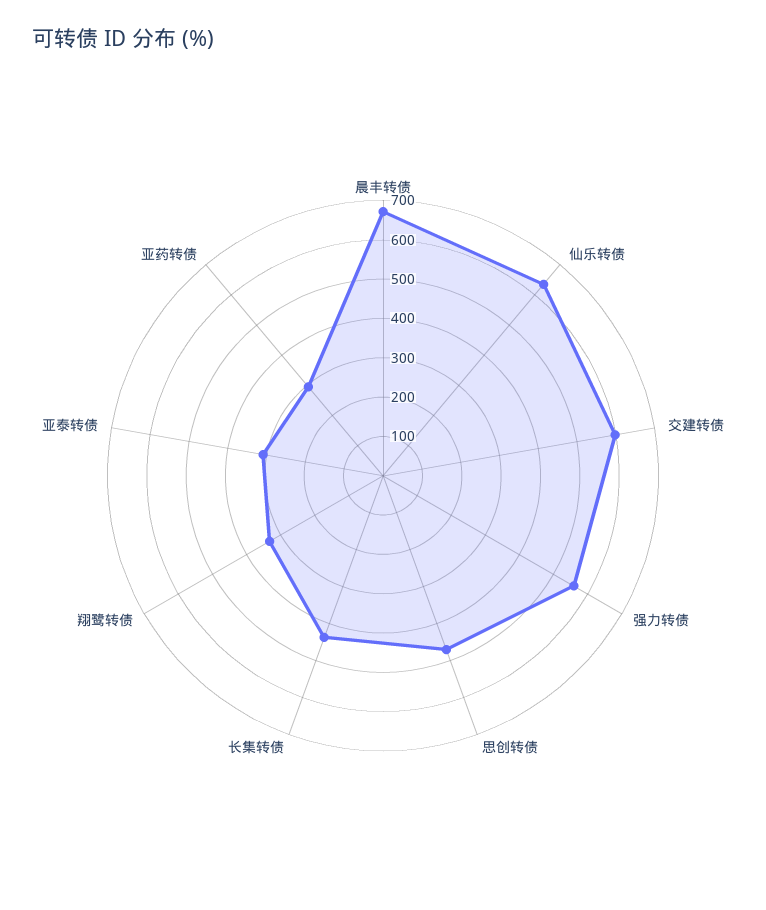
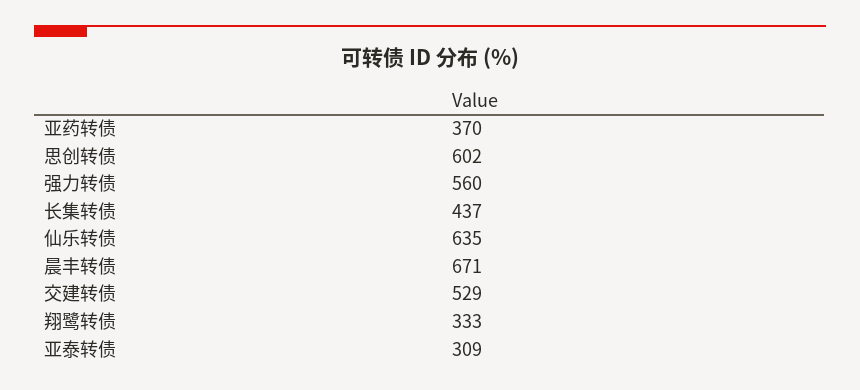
  {
    "晨丰转债": 671,
    "仙乐转债": 635,
-   "交建转债": 600,
+   "交建转债": 529,
    "强力转债": 560,
-   "思创转债": 475,
+   "思创转债": 602,
    "长集转债": 437,
    "翔鹭转债": 333,
    "亚泰转债": 309,
-   "亚药转债": 300
+   "亚药转债": 370
  }

